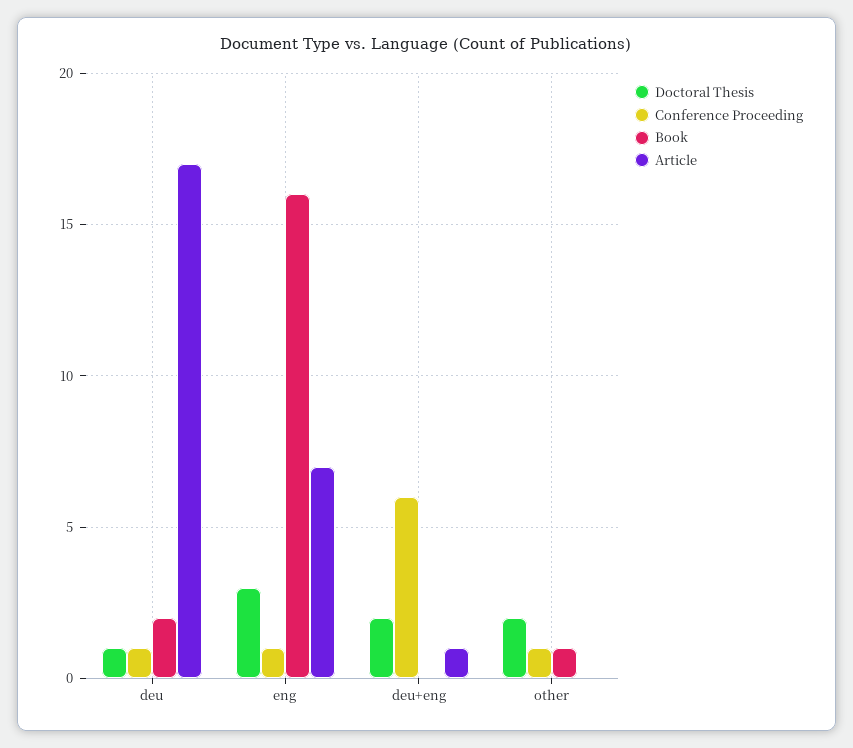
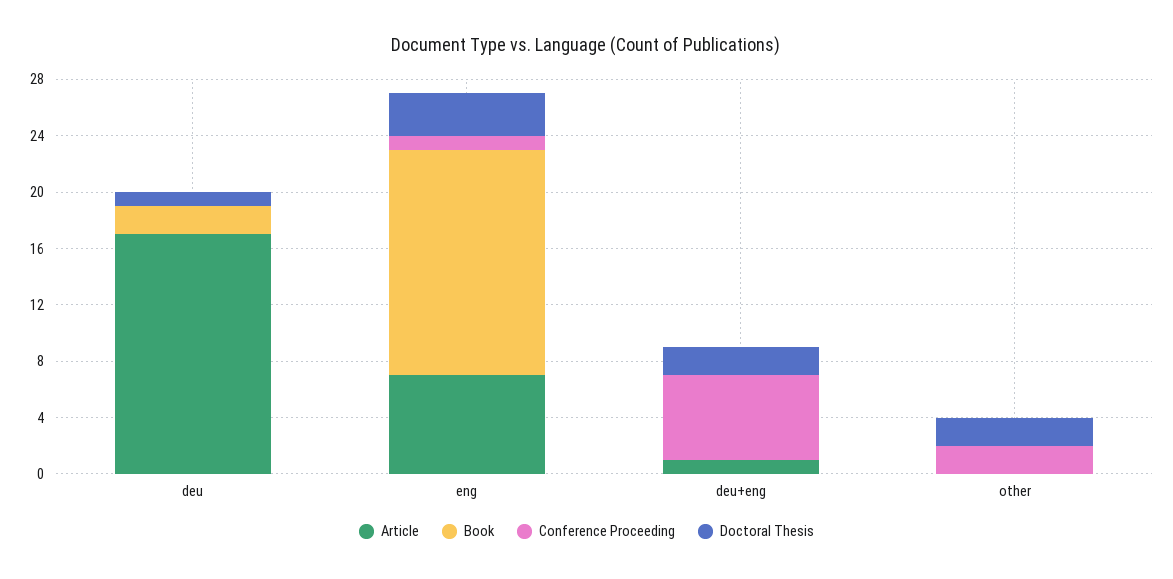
  {
    "Doctoral Thesis": {
      "deu": 1,
      "eng": 3,
      "deu+eng": 2,
      "other": 2
    },
    "Conference Proceeding": {
-     "deu": 1,
+     "deu": 0,
      "eng": 1,
      "deu+eng": 6,
-     "other": 1
+     "other": 2
    },
    "Book": {
      "deu": 2,
      "eng": 16,
      "deu+eng": 0,
-     "other": 1
+     "other": 0
    },
    "Article": {
      "deu": 17,
      "eng": 7,
      "deu+eng": 1,
      "other": 0
    }
  }

